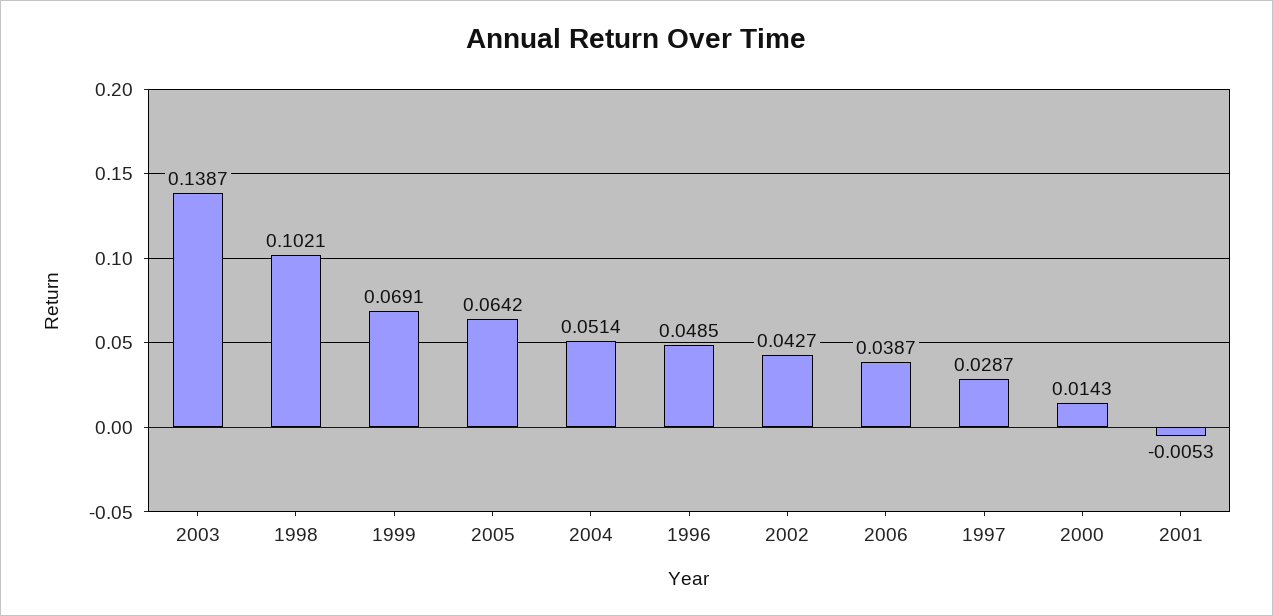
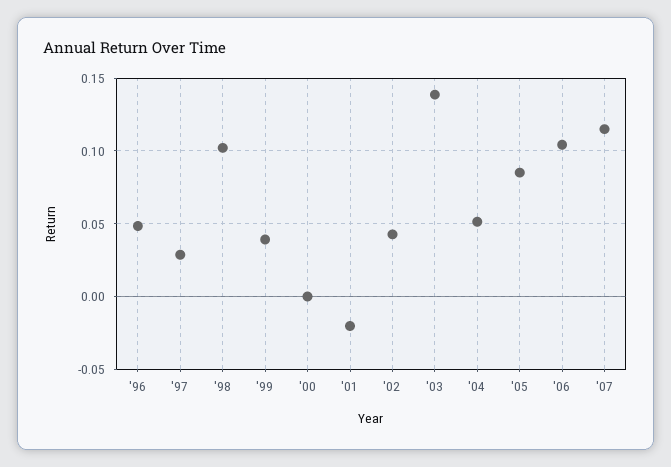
  {
    "2003": 0.1387,
    "1998": 0.1021,
-   "1999": 0.0691,
+   "1999": 0.04,
-   "2005": 0.0642,
+   "2005": 0.085,
    "2004": 0.0514,
    "1996": 0.0485,
    "2002": 0.0427,
-   "2006": 0.0387,
+   "2006": 0.105,
    "1997": 0.0287,
-   "2000": 0.0143,
+   "2000": 0,
-   "2001": -0.0053
+   "2001": -0.02,
+   "'07": 0.115
  }

